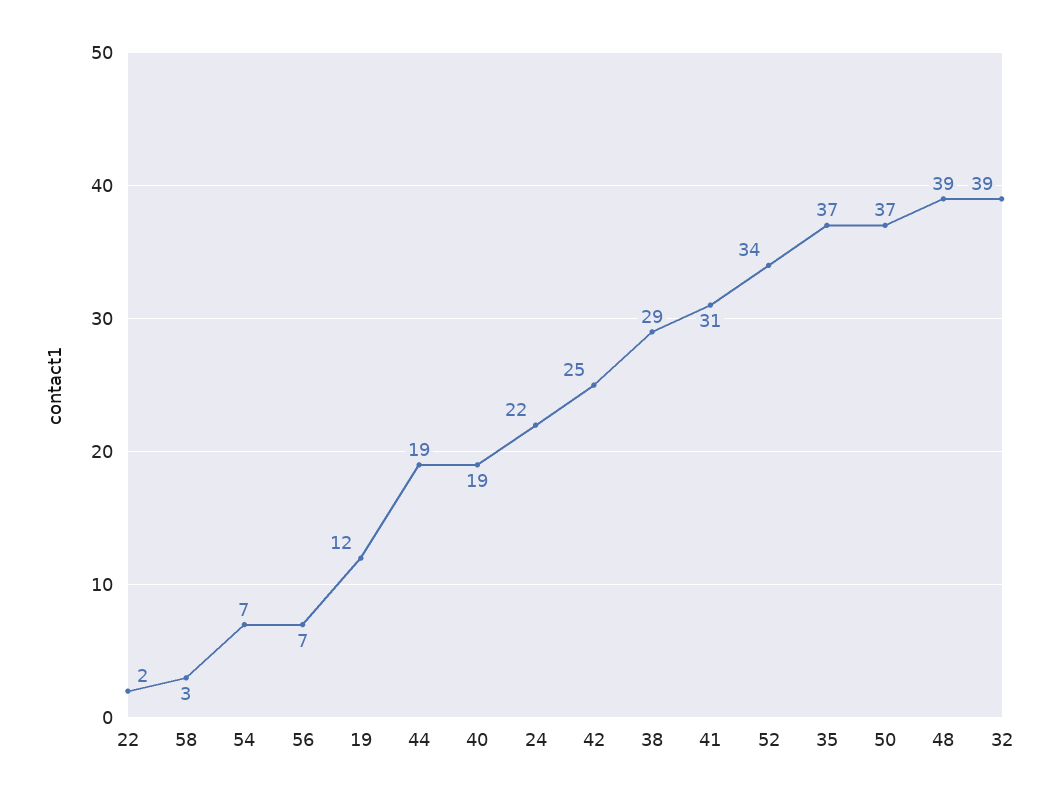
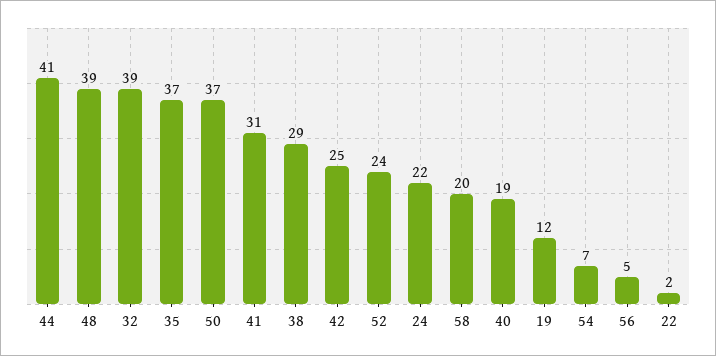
  {
    "22": 2,
-   "58": 3,
+   "58": 20,
    "54": 7,
-   "56": 7,
+   "56": 5,
    "19": 12,
-   "44": 19,
+   "44": 41,
    "40": 19,
    "24": 22,
    "42": 25,
    "38": 29,
    "41": 31,
-   "52": 34,
+   "52": 24,
    "35": 37,
    "50": 37,
    "48": 39,
    "32": 39
  }

